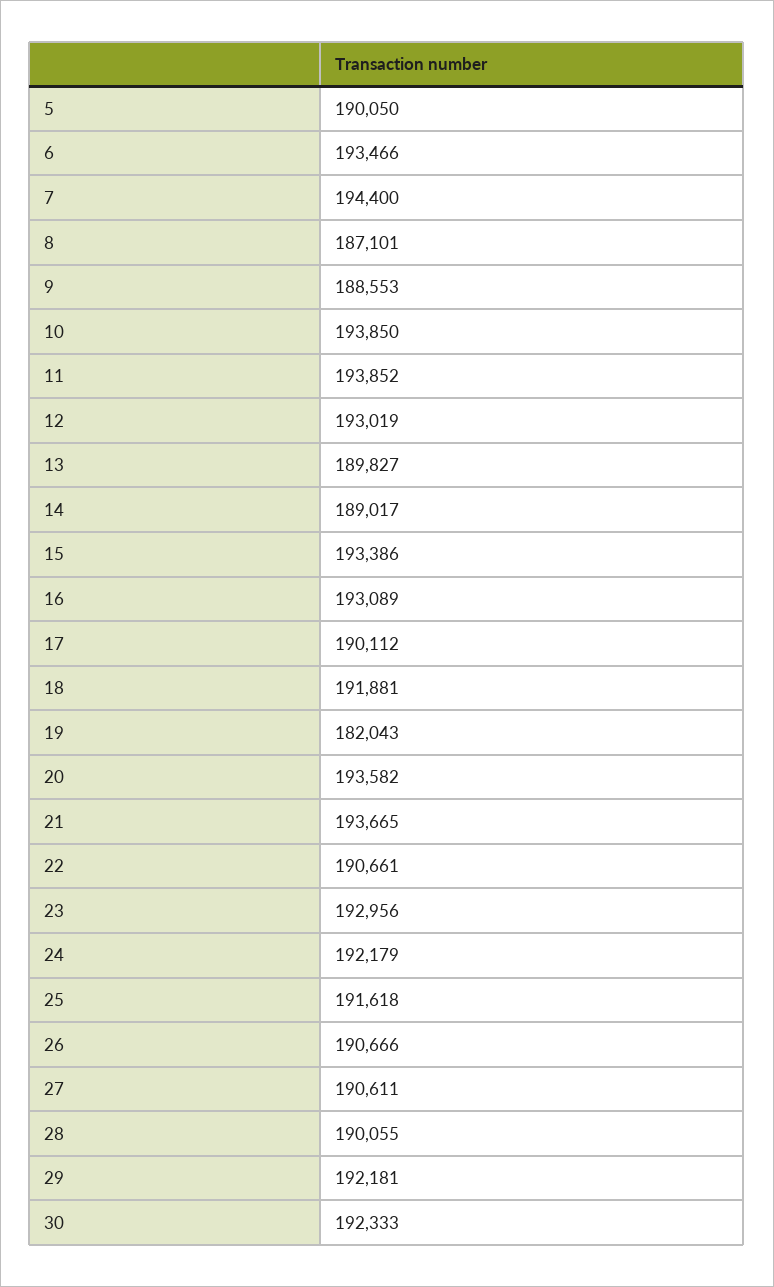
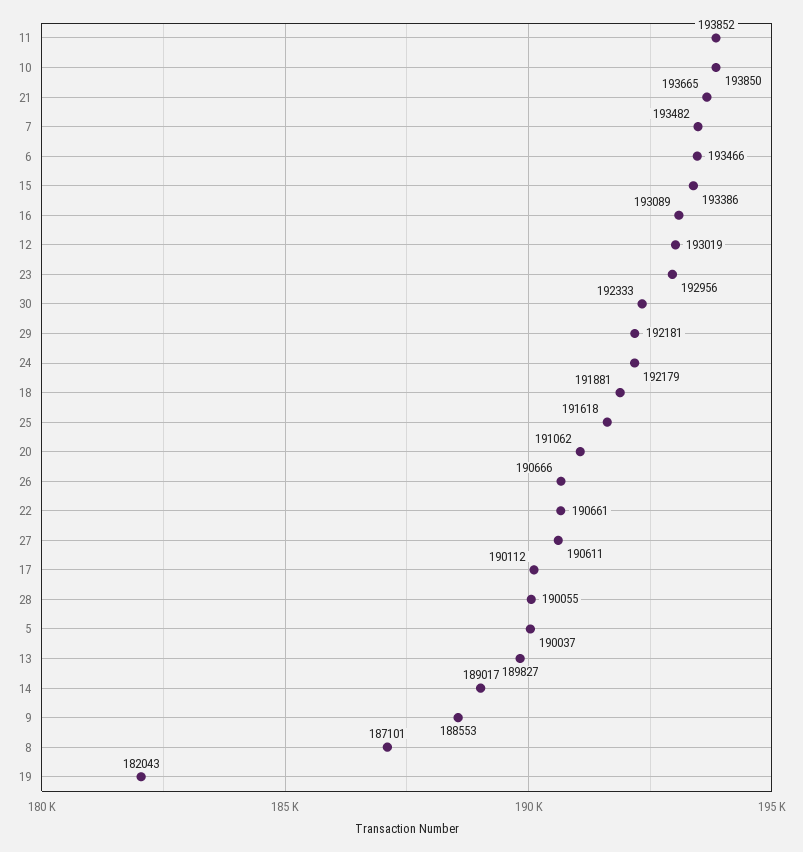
  {
-   "5": 190050,
+   "5": 190037,
    "6": 193466,
-   "7": 194400,
+   "7": 193482,
    "8": 187101,
    "9": 188553,
    "10": 193850,
    "11": 193852,
    "12": 193019,
    "13": 189827,
    "14": 189017,
    "15": 193386,
    "16": 193089,
    "17": 190112,
    "18": 191881,
    "19": 182043,
-   "20": 193582,
+   "20": 191062,
    "21": 193665,
    "22": 190661,
    "23": 192956,
    "24": 192179,
    "25": 191618,
    "26": 190666,
    "27": 190611,
    "28": 190055,
    "29": 192181,
    "30": 192333
  }

